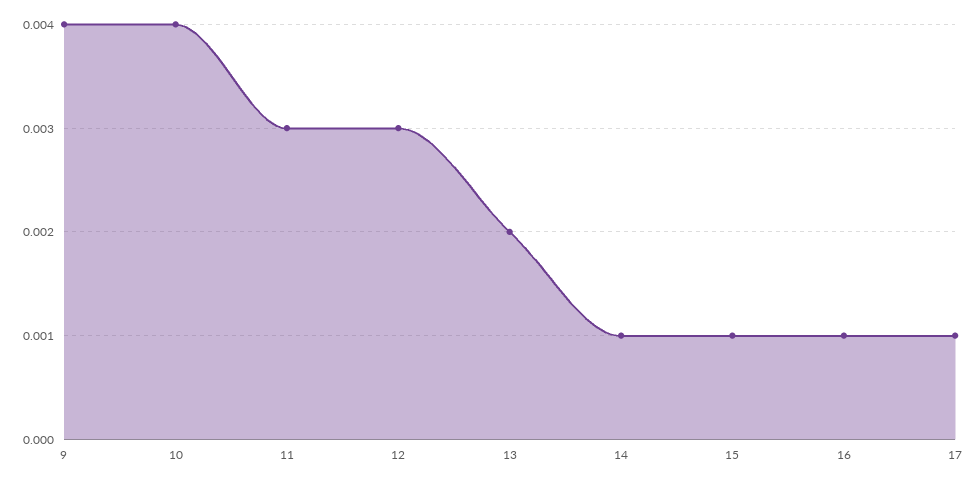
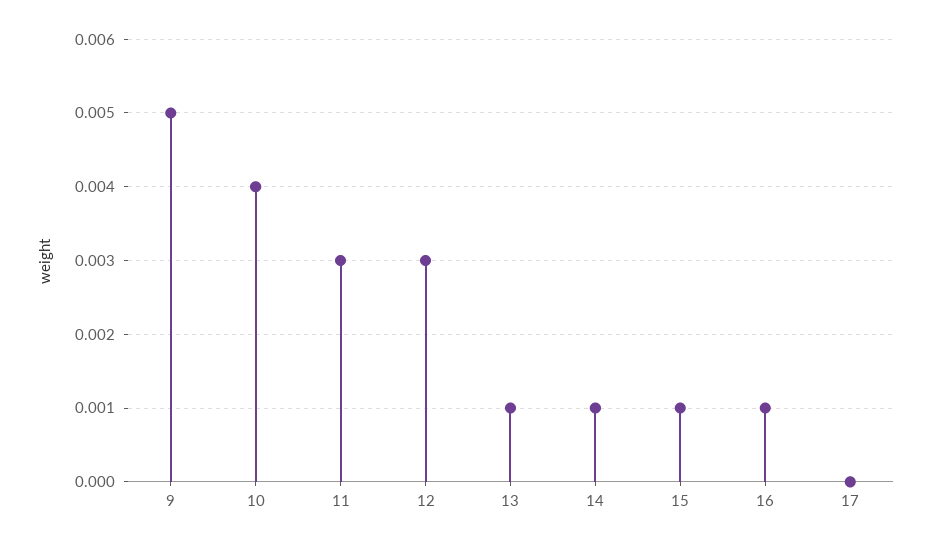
  {
-   "9": 0.004,
+   "9": 0.005,
    "10": 0.004,
    "11": 0.003,
    "12": 0.003,
-   "13": 0.002,
+   "13": 0.001,
    "14": 0.001,
    "15": 0.001,
    "16": 0.001,
-   "17": 0.001
+   "17": 0
  }

